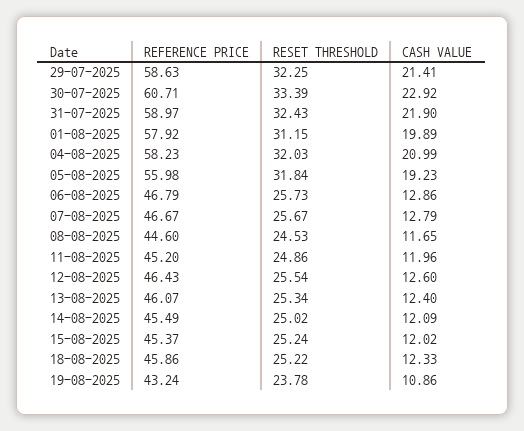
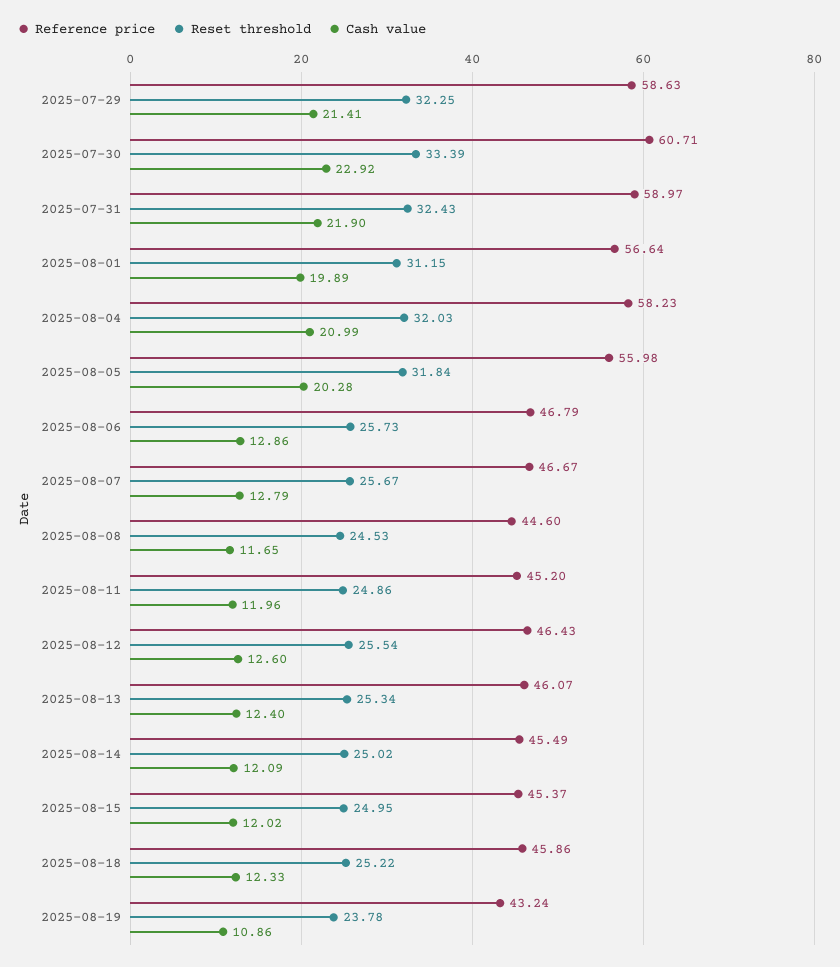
  {
    "REFERENCE PRICE": {
      "29-07-2025": 58.63,
      "30-07-2025": 60.71,
      "31-07-2025": 58.97,
-     "01-08-2025": 57.92,
+     "01-08-2025": 56.64,
      "04-08-2025": 58.23,
      "05-08-2025": 55.98,
      "06-08-2025": 46.79,
      "07-08-2025": 46.67,
      "08-08-2025": 44.6,
      "11-08-2025": 45.2,
      "12-08-2025": 46.43,
      "13-08-2025": 46.07,
      "14-08-2025": 45.49,
      "15-08-2025": 45.37,
      "18-08-2025": 45.86,
      "19-08-2025": 43.24
    },
    "RESET THRESHOLD": {
      "29-07-2025": 32.25,
      "30-07-2025": 33.39,
      "31-07-2025": 32.43,
      "01-08-2025": 31.15,
      "04-08-2025": 32.03,
      "05-08-2025": 31.84,
      "06-08-2025": 25.73,
      "07-08-2025": 25.67,
      "08-08-2025": 24.53,
      "11-08-2025": 24.86,
      "12-08-2025": 25.54,
      "13-08-2025": 25.34,
      "14-08-2025": 25.02,
-     "15-08-2025": 25.24,
+     "15-08-2025": 24.95,
      "18-08-2025": 25.22,
      "19-08-2025": 23.78
    },
    "CASH VALUE": {
      "29-07-2025": 21.41,
      "30-07-2025": 22.92,
      "31-07-2025": 21.9,
      "01-08-2025": 19.89,
      "04-08-2025": 20.99,
-     "05-08-2025": 19.23,
+     "05-08-2025": 20.28,
      "06-08-2025": 12.86,
      "07-08-2025": 12.79,
      "08-08-2025": 11.65,
      "11-08-2025": 11.96,
      "12-08-2025": 12.6,
      "13-08-2025": 12.4,
      "14-08-2025": 12.09,
      "15-08-2025": 12.02,
      "18-08-2025": 12.33,
      "19-08-2025": 10.86
    }
  }

